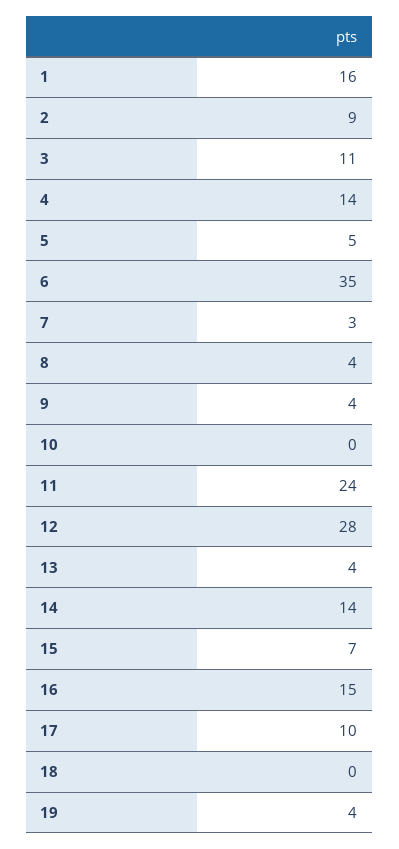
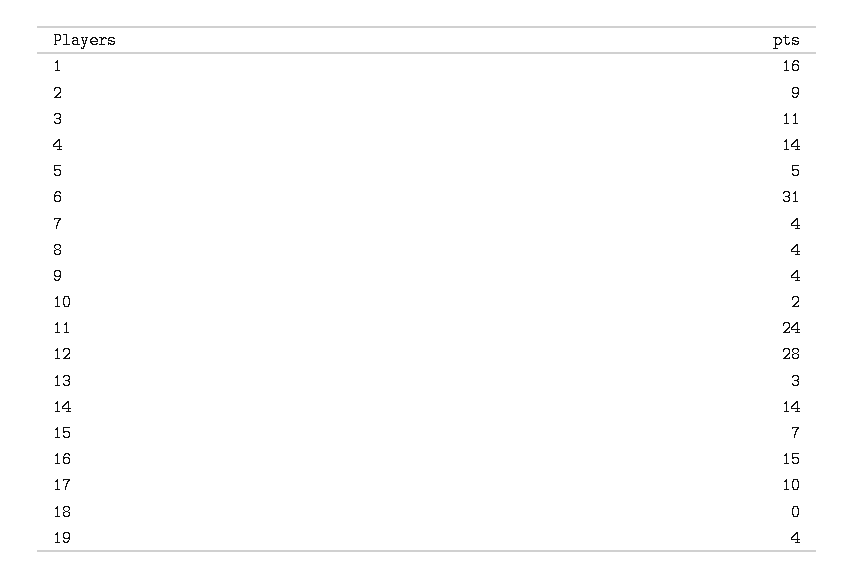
  {
    "1": 16,
    "2": 9,
    "3": 11,
    "4": 14,
    "5": 5,
-   "6": 35,
+   "6": 31,
-   "7": 3,
+   "7": 4,
    "8": 4,
    "9": 4,
-   "10": 0,
+   "10": 2,
    "11": 24,
    "12": 28,
-   "13": 4,
+   "13": 3,
    "14": 14,
    "15": 7,
    "16": 15,
    "17": 10,
    "18": 0,
    "19": 4
  }

